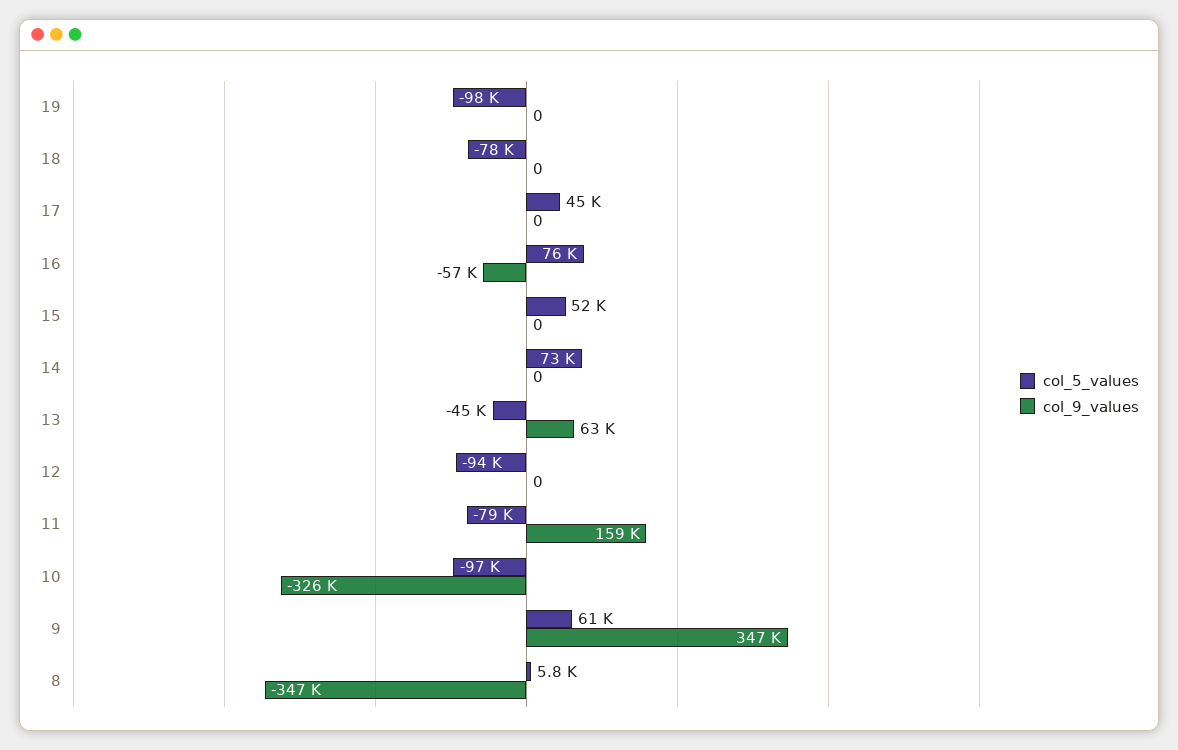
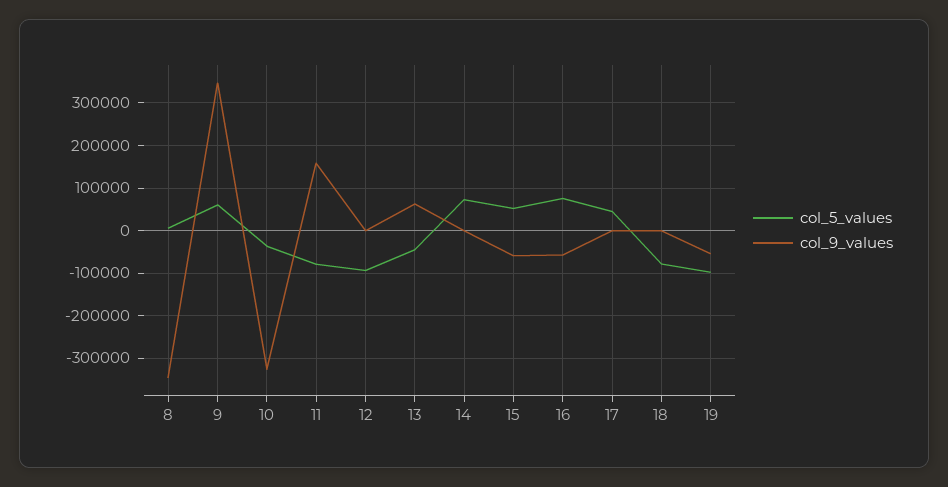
  {
    "col_5_values": {
      "19": -98000,
      "18": -78000,
      "17": 45000,
      "16": 76000,
      "15": 52000,
      "14": 73000,
      "13": -45000,
      "12": -94000,
      "11": -79000,
-     "10": -97000,
+     "10": -40000,
      "9": 61000,
      "8": 5800
    },
    "col_9_values": {
-     "19": 0,
+     "19": -60000,
      "18": 0,
      "17": 0,
      "16": -57000,
-     "15": 0,
+     "15": -60000,
      "14": 0,
      "13": 63000,
      "12": 0,
      "11": 159000,
      "10": -326000,
      "9": 347000,
      "8": -347000
    }
  }

